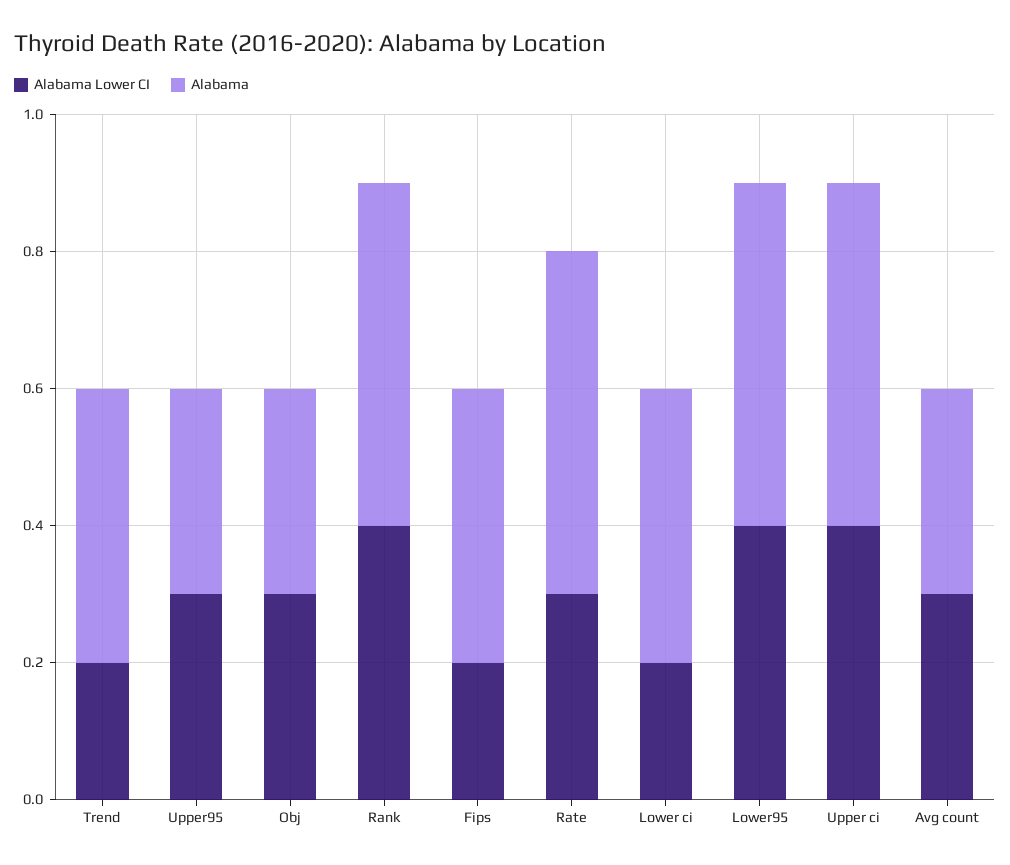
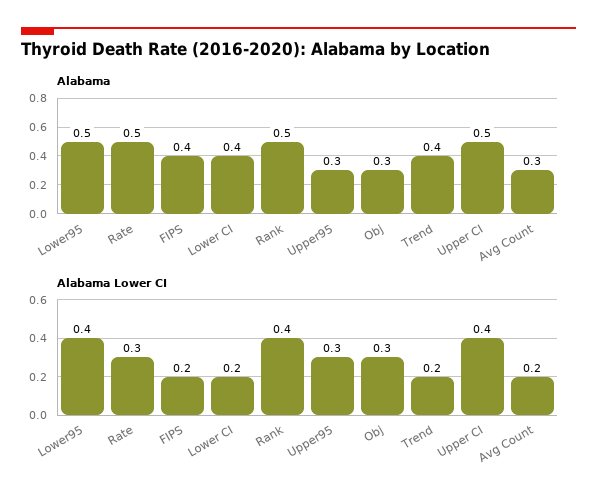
  {
    "Alabama Lower CI": {
      "Trend": 0.2,
      "Upper95": 0.3,
      "Obj": 0.3,
      "Rank": 0.4,
      "Fips": 0.2,
      "Rate": 0.3,
      "Lower ci": 0.2,
      "Lower95": 0.4,
      "Upper ci": 0.4,
-     "Avg count": 0.3
+     "Avg count": 0.2
    },
    "Alabama": {
      "Trend": 0.4,
      "Upper95": 0.3,
      "Obj": 0.3,
      "Rank": 0.5,
      "Fips": 0.4,
      "Rate": 0.5,
      "Lower ci": 0.4,
      "Lower95": 0.5,
      "Upper ci": 0.5,
      "Avg count": 0.3
    }
  }

